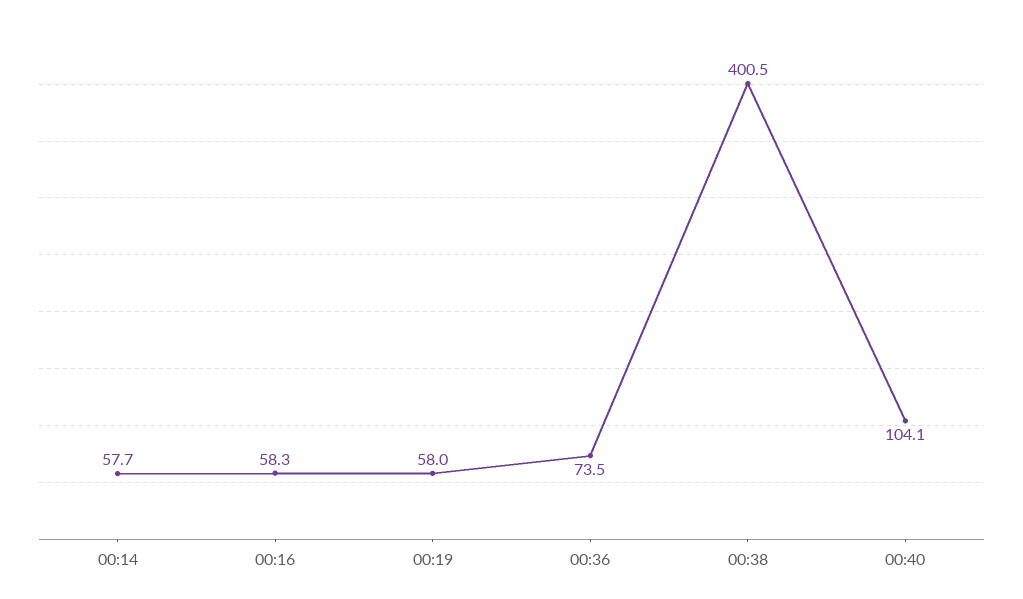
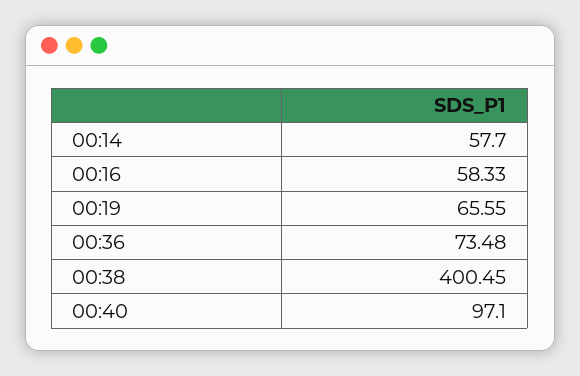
  {
    "00:14": 57.7,
    "00:16": 58.33,
-   "00:19": 58,
+   "00:19": 65.55,
    "00:36": 73.48,
    "00:38": 400.45,
-   "00:40": 104.1
+   "00:40": 97.1
  }

